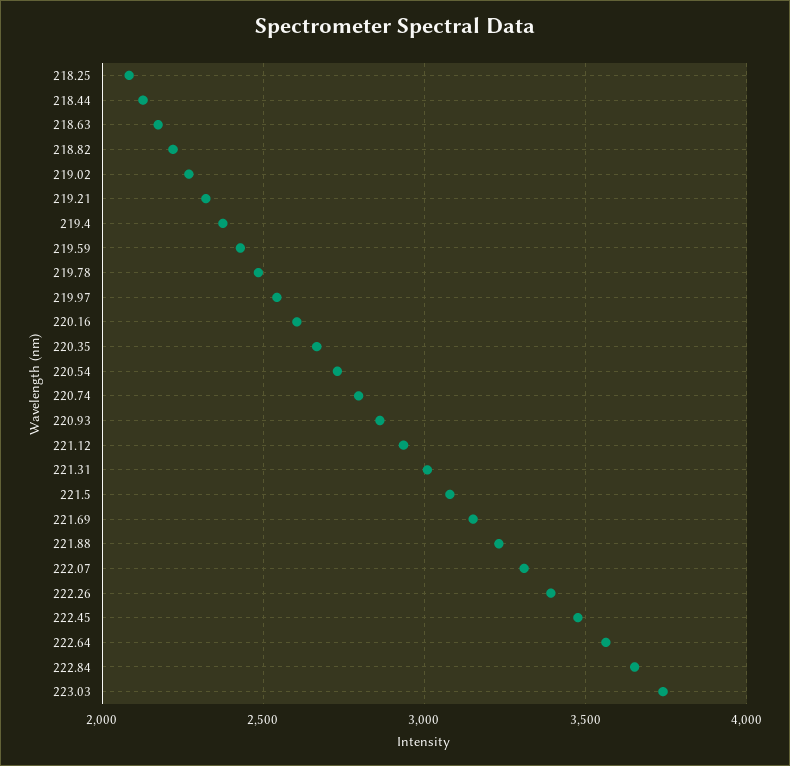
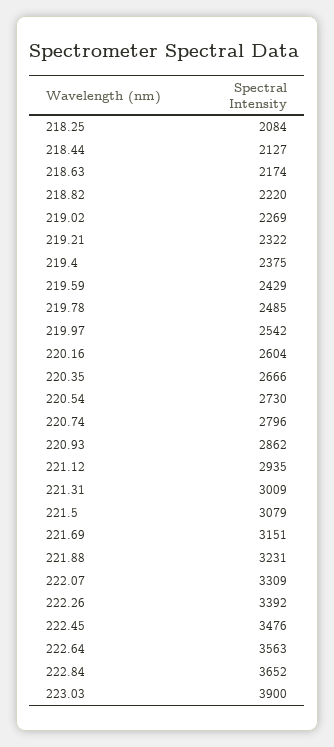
  {
    "218.25": 2084,
    "218.44": 2127,
    "218.63": 2174,
    "218.82": 2220,
    "219.02": 2269,
    "219.21": 2322,
    "219.4": 2375,
    "219.59": 2429,
    "219.78": 2485,
    "219.97": 2542,
    "220.16": 2604,
    "220.35": 2666,
    "220.54": 2730,
    "220.74": 2796,
    "220.93": 2862,
    "221.12": 2935,
    "221.31": 3009,
    "221.5": 3079,
    "221.69": 3151,
    "221.88": 3231,
    "222.07": 3309,
    "222.26": 3392,
    "222.45": 3476,
    "222.64": 3563,
    "222.84": 3652,
-   "223.03": 3750
+   "223.03": 3900
  }

